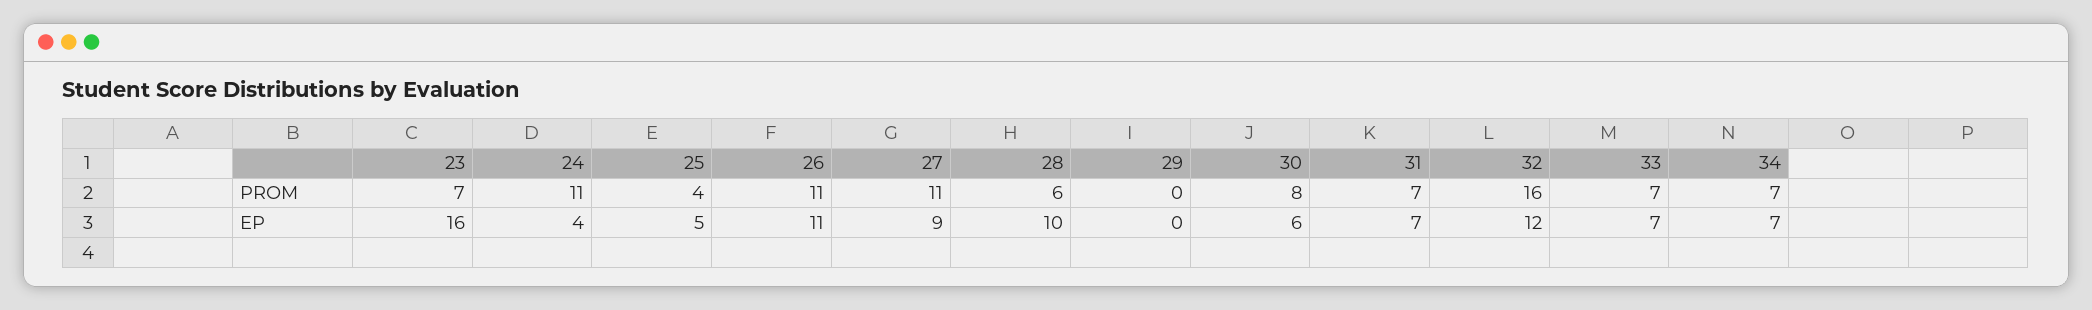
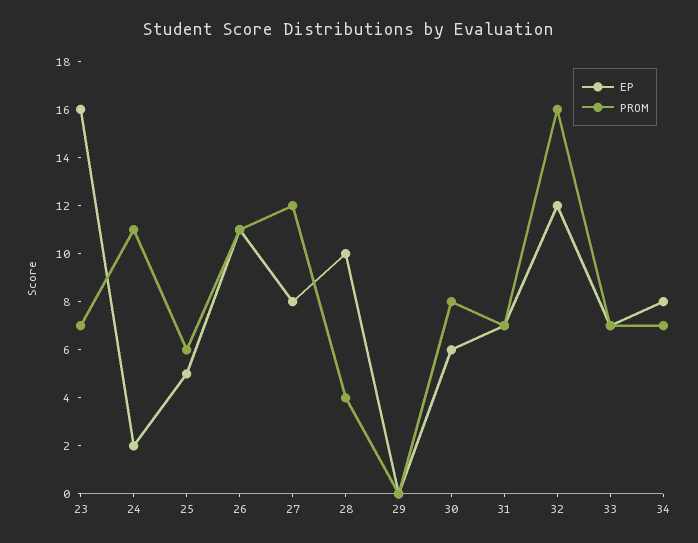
  {
    "PROM": {
      "23": 7,
      "24": 11,
-     "25": 4,
+     "25": 6,
      "26": 11,
-     "27": 11,
+     "27": 12,
-     "28": 6,
+     "28": 4,
      "29": 0,
      "30": 8,
      "31": 7,
      "32": 16,
      "33": 7,
      "34": 7
    },
    "EP": {
      "23": 16,
-     "24": 4,
+     "24": 2,
      "25": 5,
      "26": 11,
-     "27": 9,
+     "27": 8,
      "28": 10,
      "29": 0,
      "30": 6,
      "31": 7,
      "32": 12,
      "33": 7,
-     "34": 7
+     "34": 8
    }
  }

